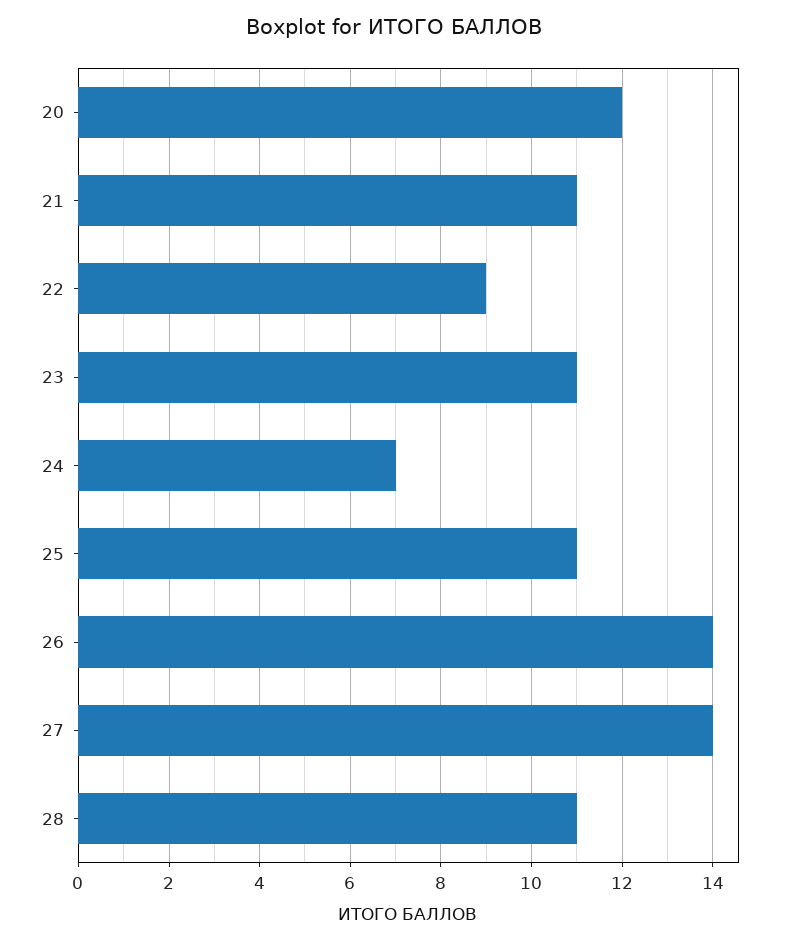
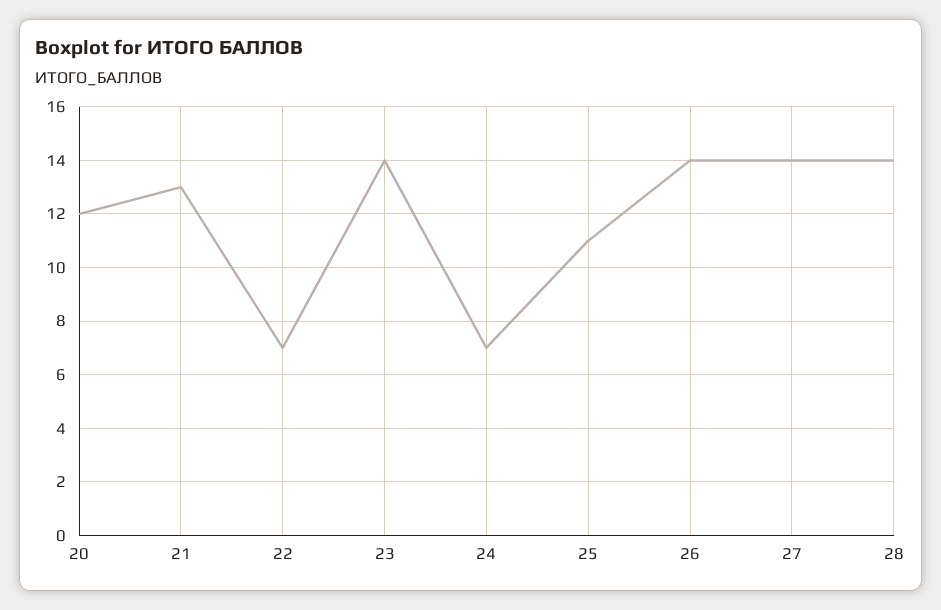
  {
    "20": 12,
-   "21": 11,
+   "21": 13,
-   "22": 9,
+   "22": 7,
-   "23": 11,
+   "23": 14,
    "24": 7,
    "25": 11,
    "26": 14,
    "27": 14,
-   "28": 11
+   "28": 14
  }

